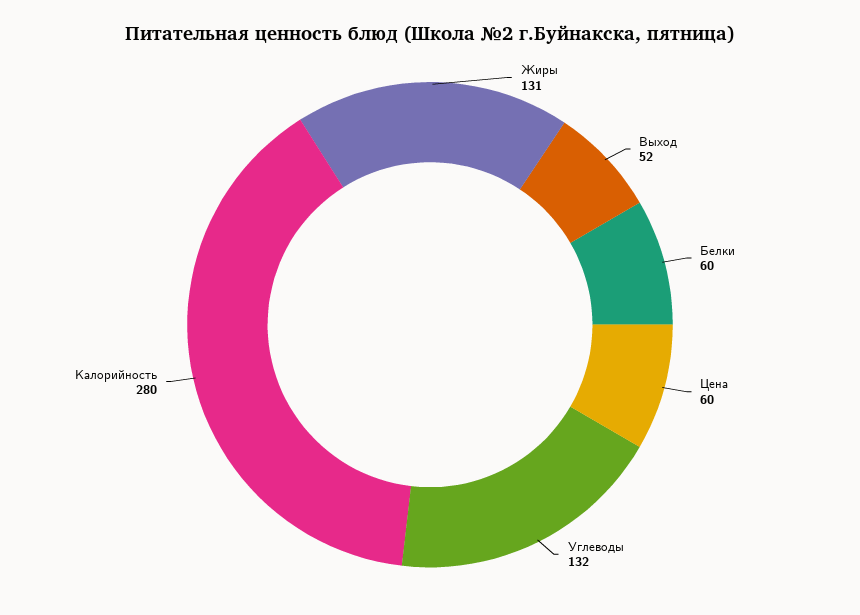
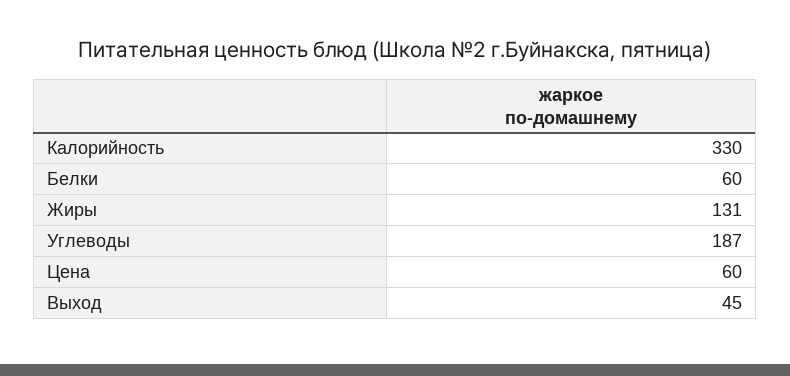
  {
    "Жиры": 131,
-   "Выход": 52,
+   "Выход": 45,
    "Белки": 60,
    "Цена": 60,
-   "Углеводы": 132,
+   "Углеводы": 187,
-   "Калорийность": 280
+   "Калорийность": 330
  }

